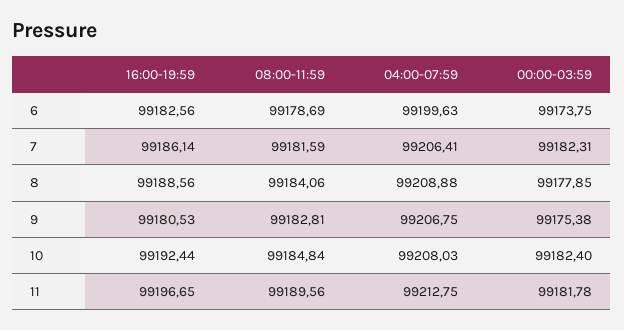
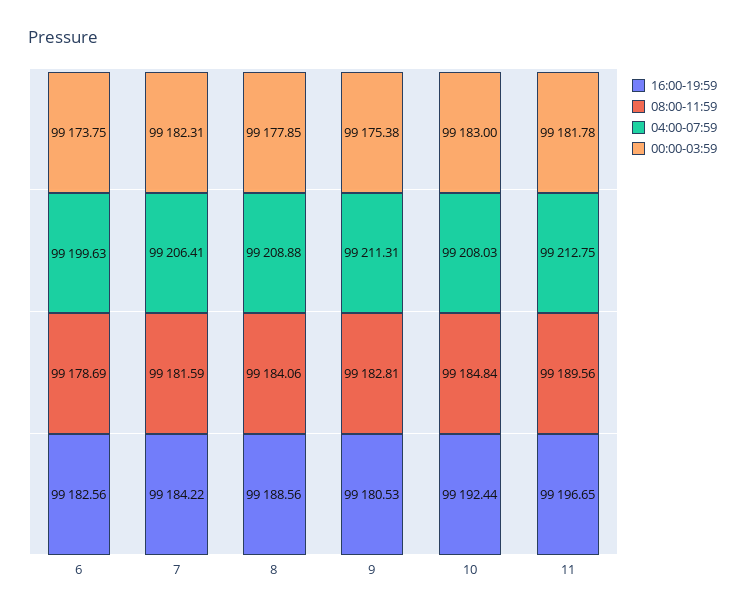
  {
    "16:00-19:59": {
      "6": 99182.56,
-     "7": 99186.14,
+     "7": 99184.22,
      "8": 99188.56,
      "9": 99180.53,
      "10": 99192.44,
      "11": 99196.65
    },
    "08:00-11:59": {
      "6": 99178.69,
      "7": 99181.59,
      "8": 99184.06,
      "9": 99182.81,
      "10": 99184.84,
      "11": 99189.56
    },
    "04:00-07:59": {
      "6": 99199.63,
      "7": 99206.41,
      "8": 99208.88,
-     "9": 99206.75,
+     "9": 99211.31,
      "10": 99208.03,
      "11": 99212.75
    },
    "00:00-03:59": {
      "6": 99173.75,
      "7": 99182.31,
      "8": 99177.85,
      "9": 99175.38,
-     "10": 99182.4,
+     "10": 99183,
      "11": 99181.78
    }
  }

